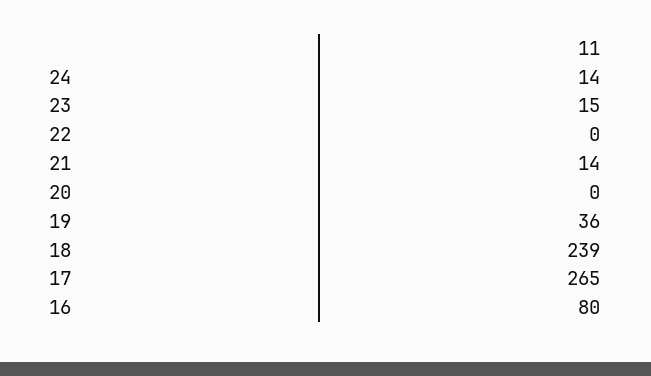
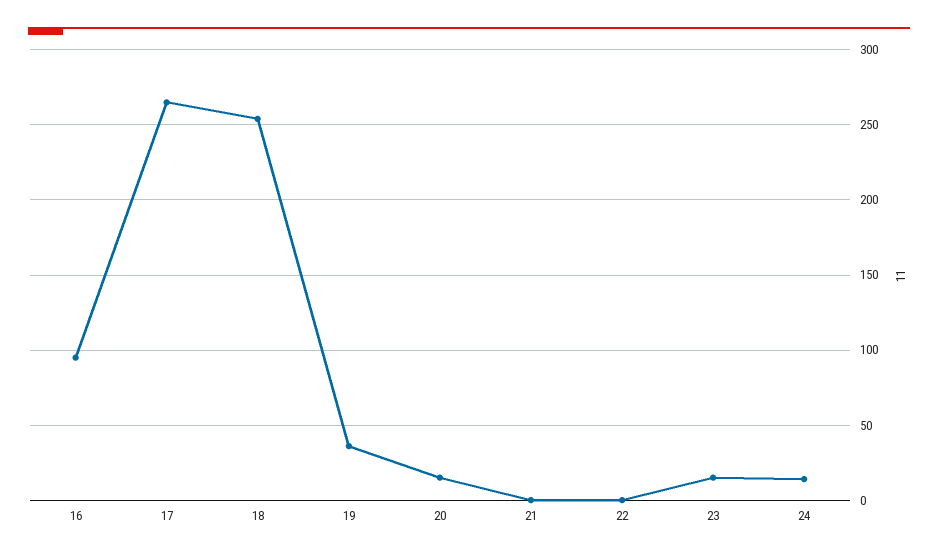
  {
    "24": 14,
    "23": 15,
    "22": 0,
-   "21": 14,
+   "21": 0,
-   "20": 0,
+   "20": 15,
    "19": 36,
-   "18": 239,
+   "18": 255,
    "17": 265,
-   "16": 80
+   "16": 95
  }

